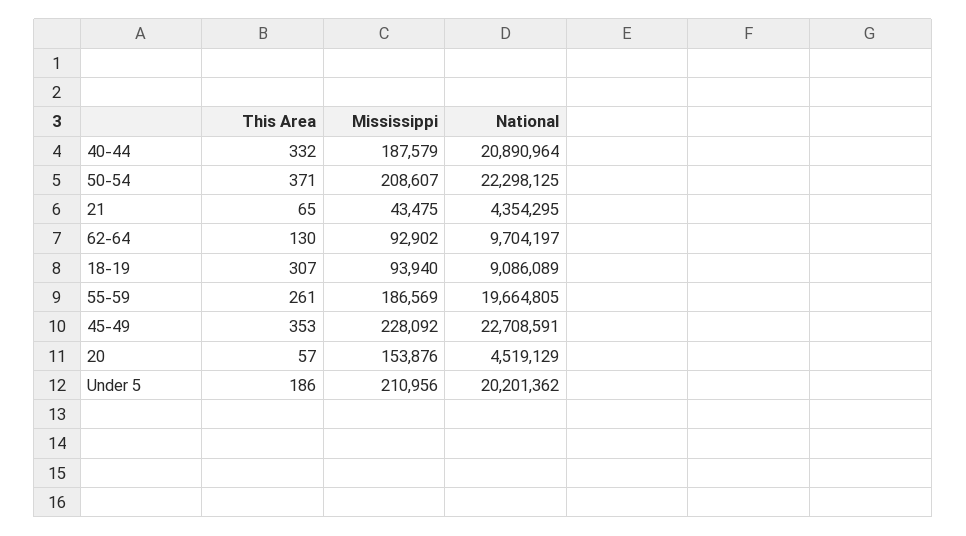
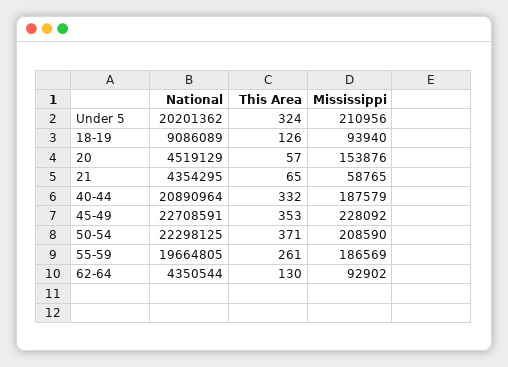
  {
    "This Area": {
      "40-44": 332,
      "50-54": 371,
      "21": 65,
      "62-64": 130,
-     "18-19": 307,
+     "18-19": 126,
      "55-59": 261,
      "45-49": 353,
      "20": 57,
-     "Under 5": 186
+     "Under 5": 324
    },
    "Mississippi": {
      "40-44": 187579,
-     "50-54": 208607,
+     "50-54": 208590,
-     "21": 43475,
+     "21": 58765,
      "62-64": 92902,
      "18-19": 93940,
      "55-59": 186569,
      "45-49": 228092,
      "20": 153876,
      "Under 5": 210956
    },
    "National": {
      "40-44": 20890964,
      "50-54": 22298125,
      "21": 4354295,
-     "62-64": 9704197,
+     "62-64": 4350544,
      "18-19": 9086089,
      "55-59": 19664805,
      "45-49": 22708591,
      "20": 4519129,
      "Under 5": 20201362
    }
  }

